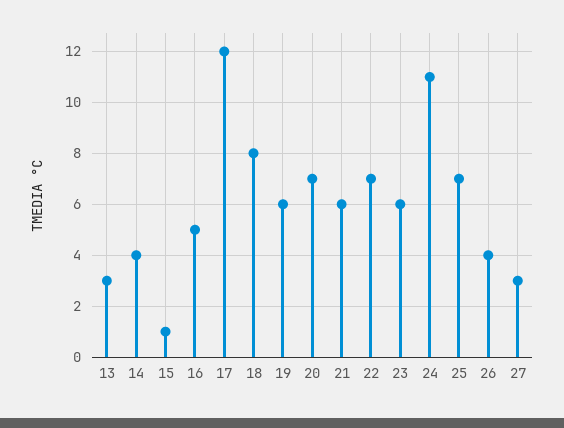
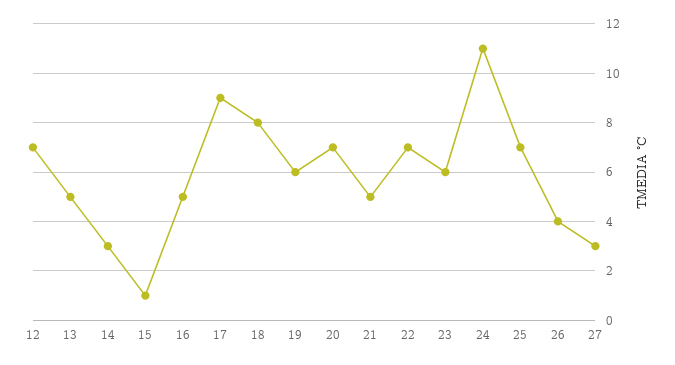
  {
-   "13": 3,
+   "13": 5,
-   "14": 4,
+   "14": 3,
    "15": 1,
    "16": 5,
-   "17": 12,
+   "17": 9,
    "18": 8,
    "19": 6,
    "20": 7,
-   "21": 6,
+   "21": 5,
    "22": 7,
    "23": 6,
    "24": 11,
    "25": 7,
    "26": 4,
-   "27": 3
+   "27": 3,
+   "12": 7
  }

